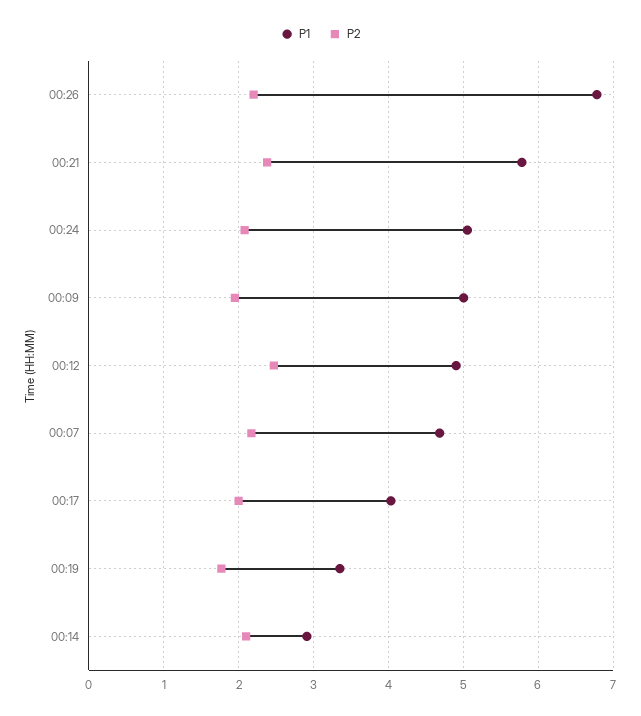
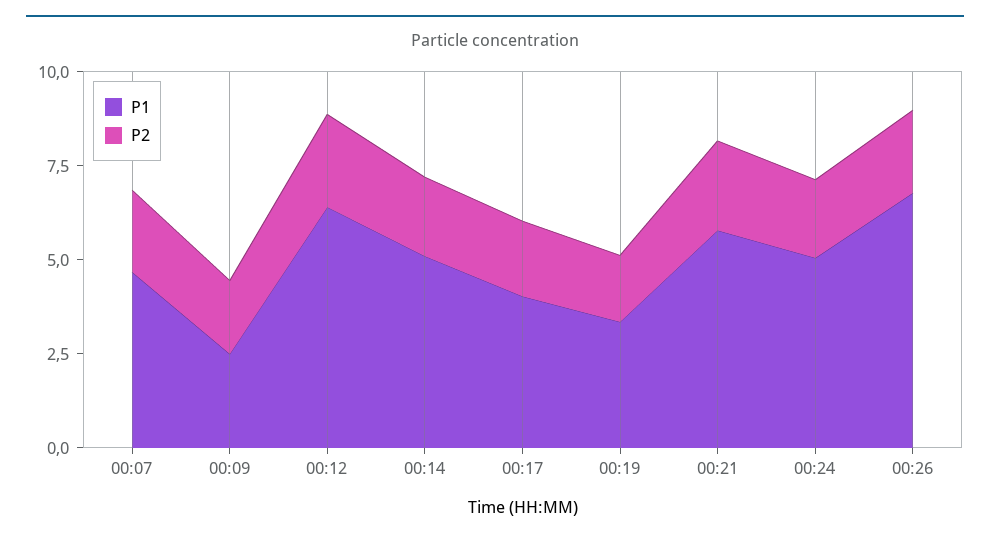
  {
    "P1": {
      "00:26": 6.8,
      "00:21": 5.8,
      "00:24": 5.1,
-     "00:09": 5,
+     "00:09": 2.5,
-     "00:12": 4.9,
+     "00:12": 6.5,
      "00:07": 4.7,
      "00:17": 4,
      "00:19": 3.4,
-     "00:14": 2.9
+     "00:14": 5
    },
    "P2": {
      "00:26": 2.2,
      "00:21": 2.4,
      "00:24": 2.1,
      "00:09": 2,
      "00:12": 2.5,
      "00:07": 2.2,
      "00:17": 2,
      "00:19": 1.8,
      "00:14": 2.1
    }
  }

